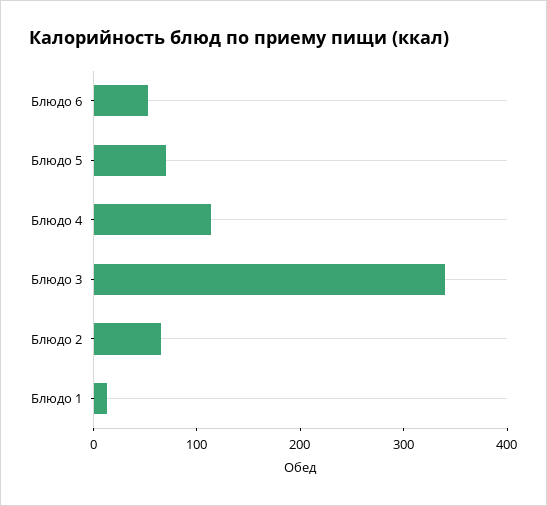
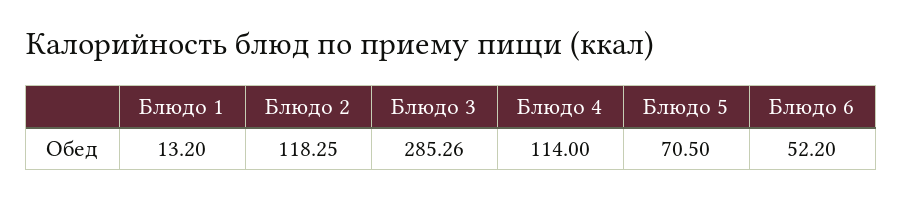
  {
    "Блюдо 6": 52.2,
    "Блюдо 5": 70.5,
    "Блюдо 4": 114,
-   "Блюдо 3": 340,
+   "Блюдо 3": 285.26,
-   "Блюдо 2": 60,
+   "Блюдо 2": 118.25,
    "Блюдо 1": 13.2
  }

